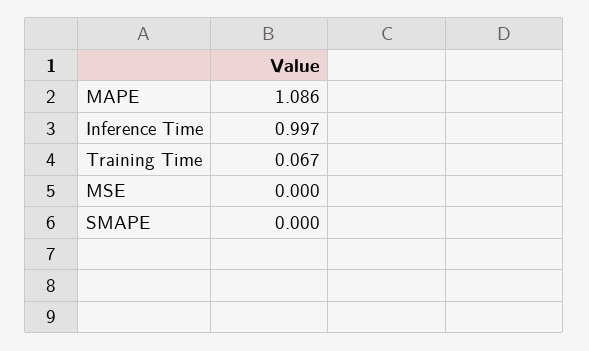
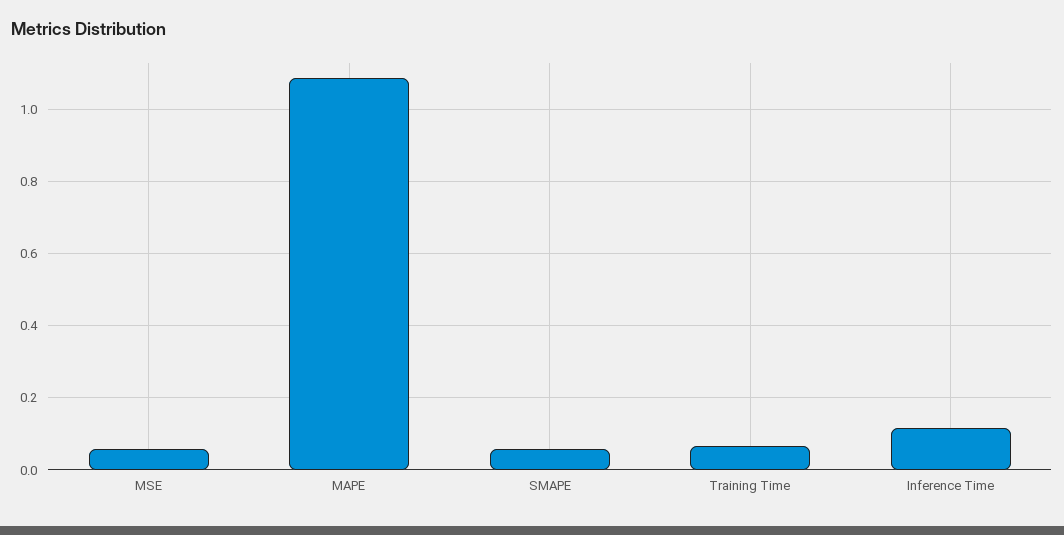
  {
    "MAPE": 1.086,
-   "Inference Time": 0.997,
+   "Inference Time": 0.12,
    "Training Time": 0.067,
-   "MSE": 0,
+   "MSE": 0.06,
-   "SMAPE": 0
+   "SMAPE": 0.06
  }

